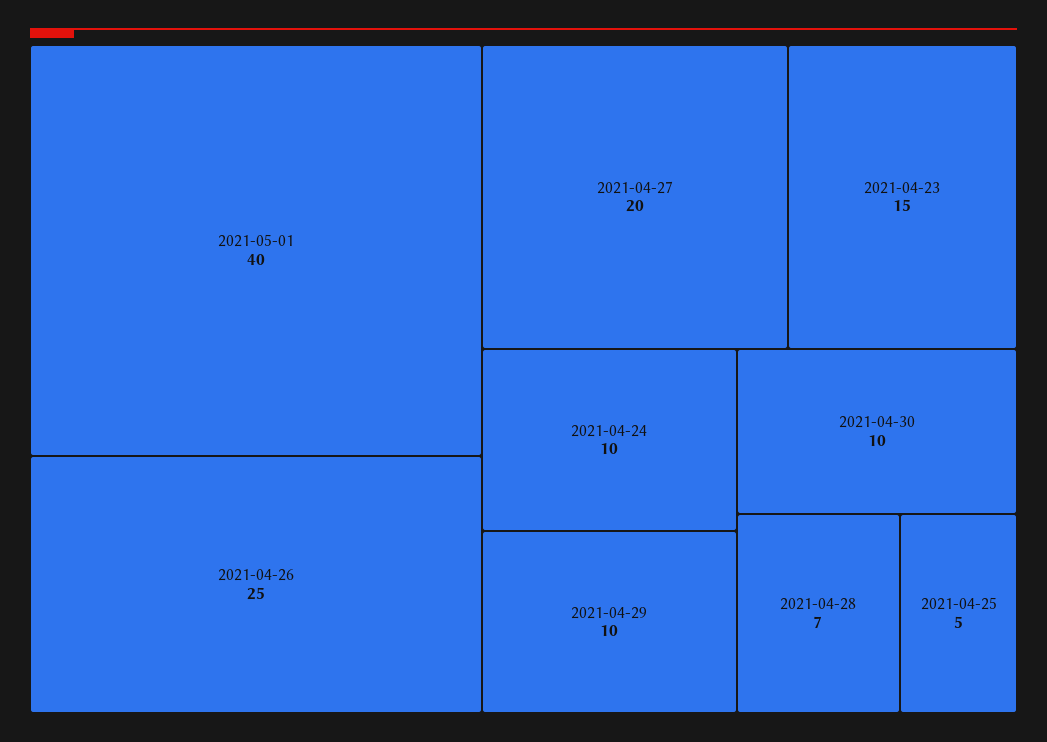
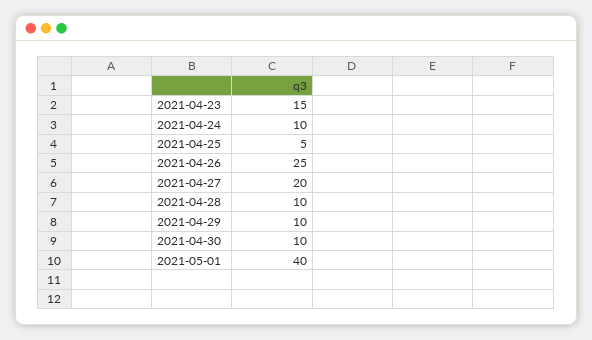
  {
    "2021-05-01": 40,
    "2021-04-26": 25,
    "2021-04-27": 20,
    "2021-04-23": 15,
    "2021-04-24": 10,
    "2021-04-29": 10,
    "2021-04-30": 10,
-   "2021-04-28": 7,
+   "2021-04-28": 10,
    "2021-04-25": 5
  }

